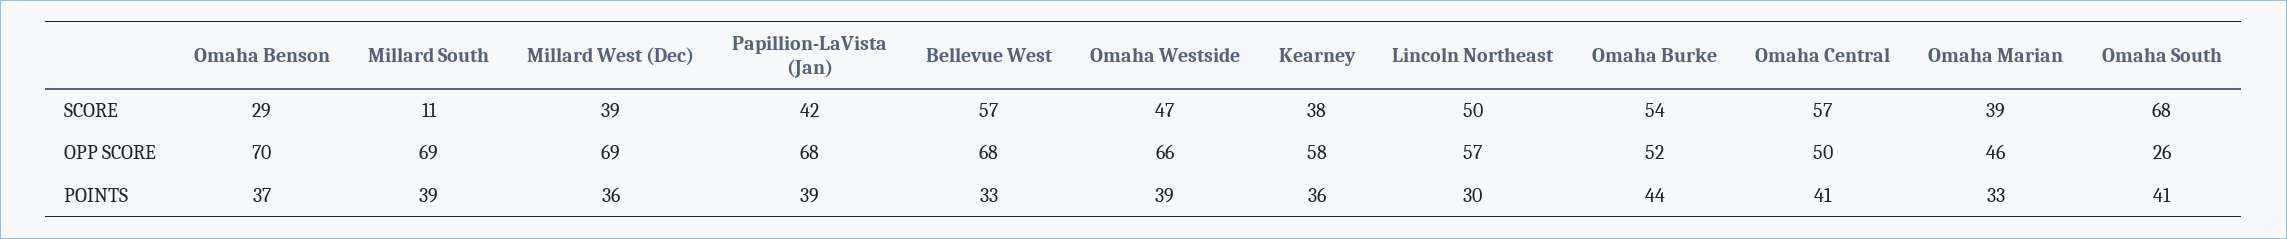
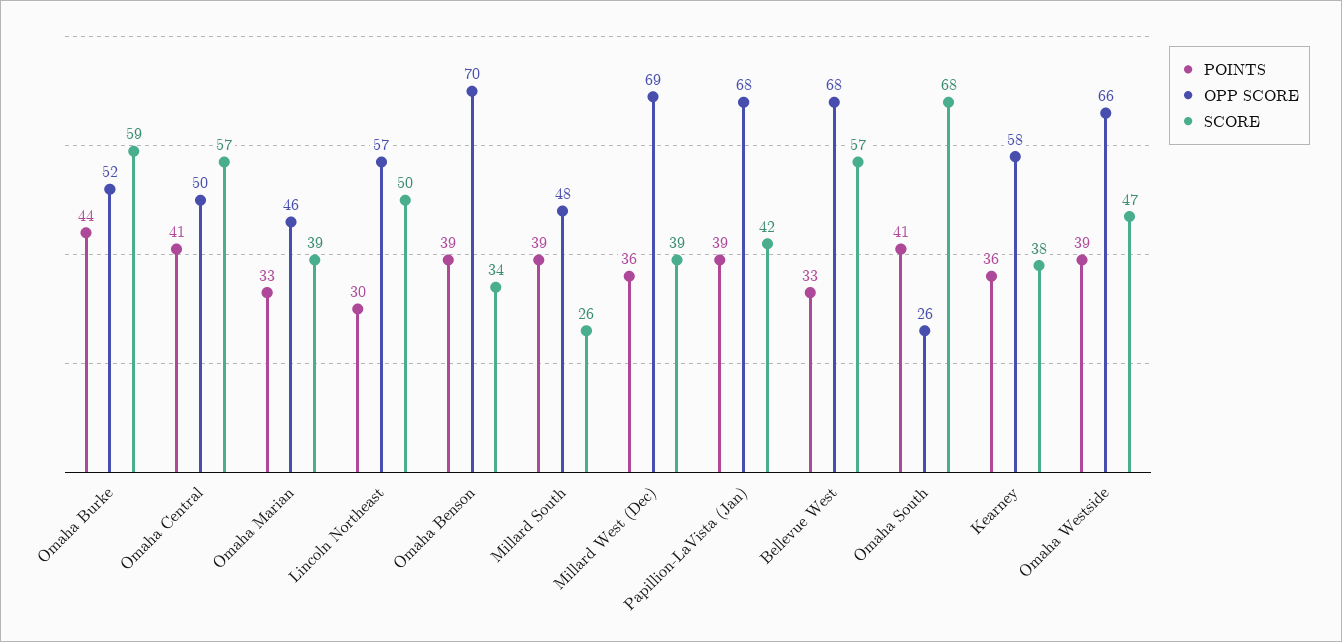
  {
    "SCORE": {
-     "Omaha Benson": 29,
+     "Omaha Benson": 34,
-     "Millard South": 11,
+     "Millard South": 26,
      "Millard West (Dec)": 39,
      "Papillion-LaVista (Jan)": 42,
      "Bellevue West": 57,
      "Omaha Westside": 47,
      "Kearney": 38,
      "Lincoln Northeast": 50,
-     "Omaha Burke": 54,
+     "Omaha Burke": 59,
      "Omaha Central": 57,
      "Omaha Marian": 39,
      "Omaha South": 68
    },
    "OPP SCORE": {
      "Omaha Benson": 70,
-     "Millard South": 69,
+     "Millard South": 48,
      "Millard West (Dec)": 69,
      "Papillion-LaVista (Jan)": 68,
      "Bellevue West": 68,
      "Omaha Westside": 66,
      "Kearney": 58,
      "Lincoln Northeast": 57,
      "Omaha Burke": 52,
      "Omaha Central": 50,
      "Omaha Marian": 46,
      "Omaha South": 26
    },
    "POINTS": {
-     "Omaha Benson": 37,
+     "Omaha Benson": 39,
      "Millard South": 39,
      "Millard West (Dec)": 36,
      "Papillion-LaVista (Jan)": 39,
      "Bellevue West": 33,
      "Omaha Westside": 39,
      "Kearney": 36,
      "Lincoln Northeast": 30,
      "Omaha Burke": 44,
      "Omaha Central": 41,
      "Omaha Marian": 33,
      "Omaha South": 41
    }
  }

